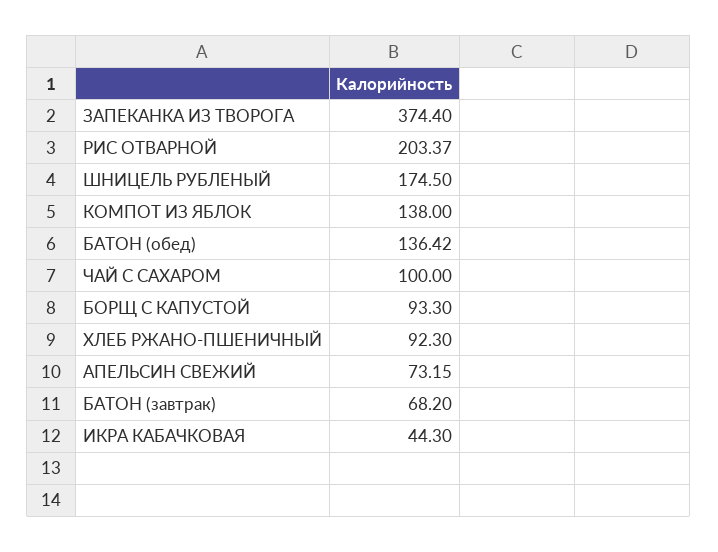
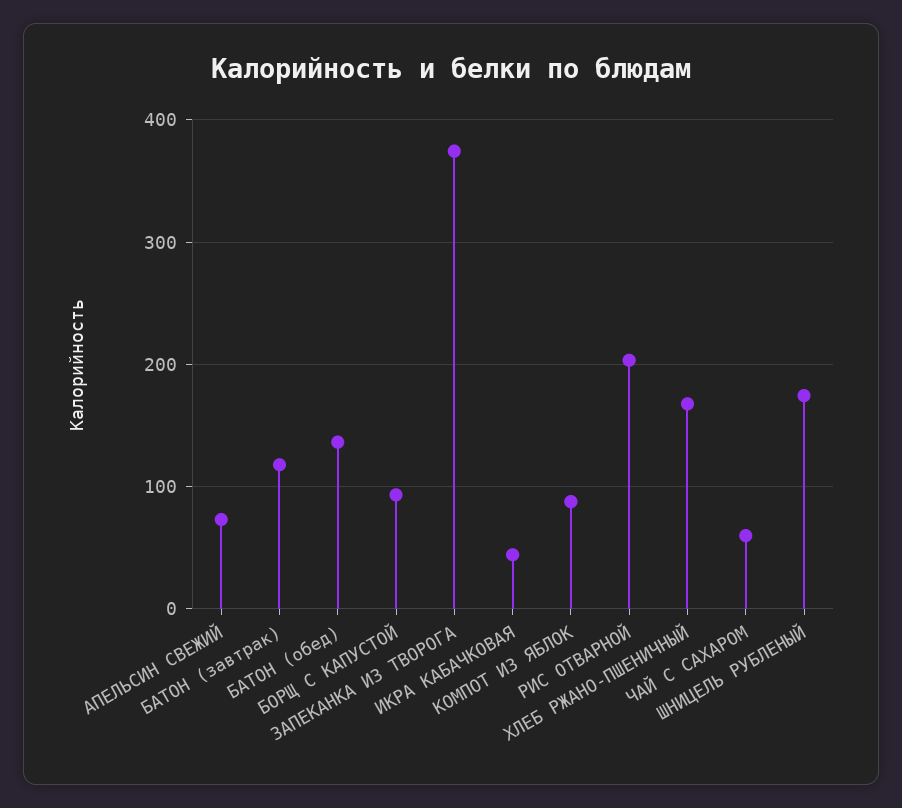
  {
    "ЗАПЕКАНКА ИЗ ТВОРОГА": 374.4,
    "РИС ОТВАРНОЙ": 203.37,
    "ШНИЦЕЛЬ РУБЛЕНЫЙ": 174.5,
-   "КОМПОТ ИЗ ЯБЛОК": 138,
+   "КОМПОТ ИЗ ЯБЛОК": 90,
    "БАТОН (обед)": 136.42,
-   "ЧАЙ С САХАРОМ": 100,
+   "ЧАЙ С САХАРОМ": 60,
    "БОРЩ С КАПУСТОЙ": 93.3,
-   "ХЛЕБ РЖАНО-ПШЕНИЧНЫЙ": 92.3,
+   "ХЛЕБ РЖАНО-ПШЕНИЧНЫЙ": 170,
    "АПЕЛЬСИН СВЕЖИЙ": 73.15,
-   "БАТОН (завтрак)": 68.2,
+   "БАТОН (завтрак)": 120,
    "ИКРА КАБАЧКОВАЯ": 44.3
  }

